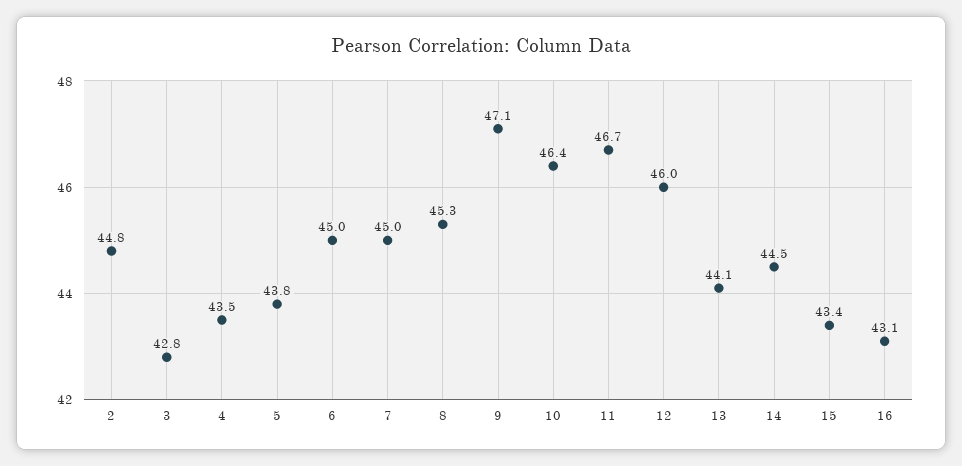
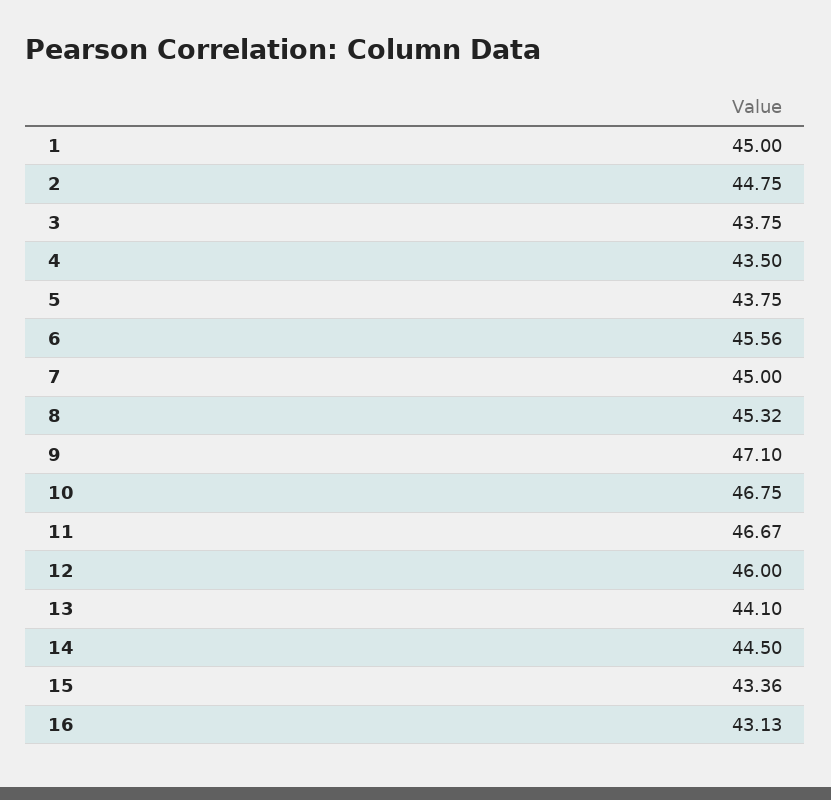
  {
    "2": 44.75,
-   "3": 42.8,
+   "3": 43.75,
    "4": 43.5,
    "5": 43.75,
-   "6": 45,
+   "6": 45.56,
    "7": 45,
    "8": 45.32,
    "9": 47.1,
-   "10": 46.4,
+   "10": 46.75,
    "11": 46.67,
    "12": 46,
    "13": 44.1,
    "14": 44.5,
    "15": 43.36,
-   "16": 43.13
+   "16": 43.13,
+   "1": 45
  }

